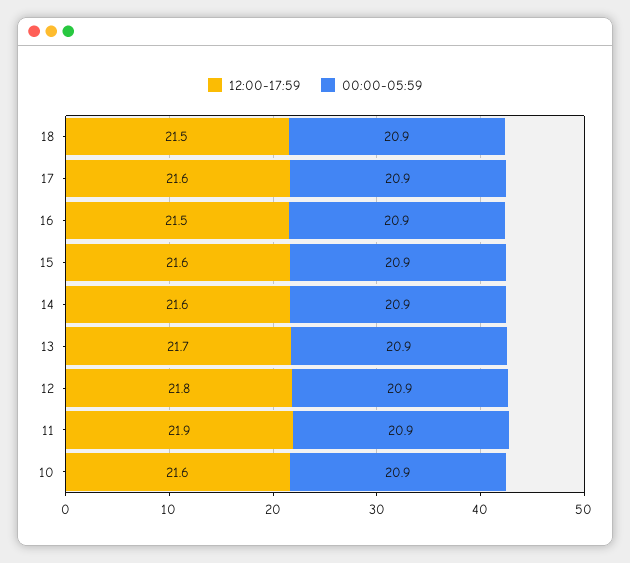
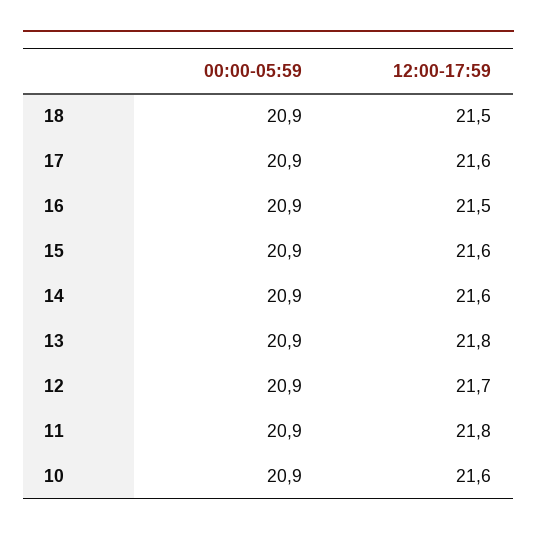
  {
    "12:00-17:59": {
      "18": 21.5,
      "17": 21.6,
      "16": 21.5,
      "15": 21.6,
      "14": 21.6,
-     "13": 21.7,
+     "13": 21.8,
-     "12": 21.8,
+     "12": 21.7,
-     "11": 21.9,
+     "11": 21.8,
      "10": 21.6
    },
    "00:00-05:59": {
      "18": 20.9,
      "17": 20.9,
      "16": 20.9,
      "15": 20.9,
      "14": 20.9,
      "13": 20.9,
      "12": 20.9,
      "11": 20.9,
      "10": 20.9
    }
  }

